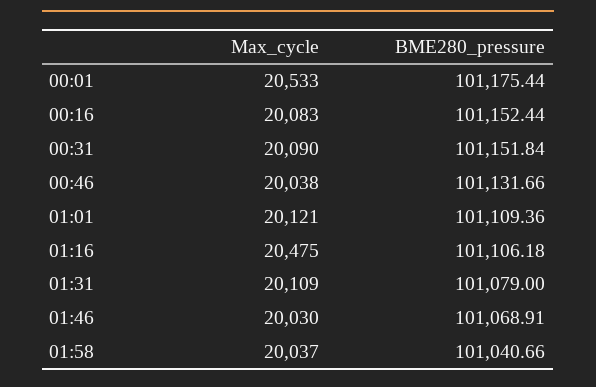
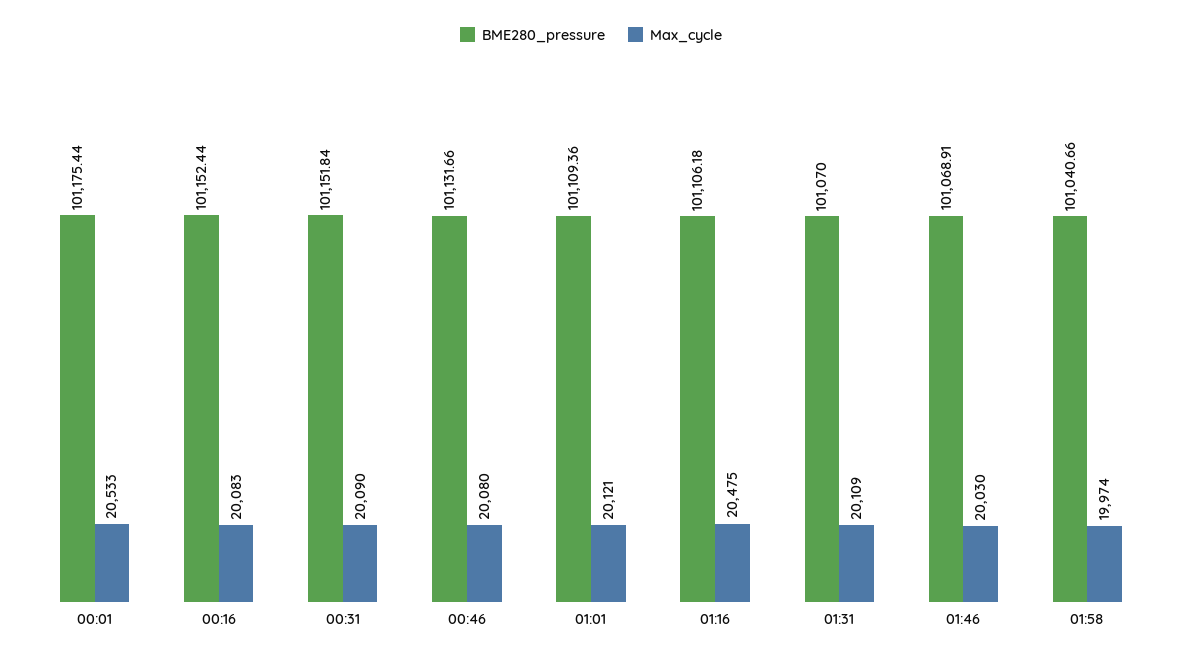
  {
    "Max_cycle": {
      "00:01": 20533,
      "00:16": 20083,
      "00:31": 20090,
-     "00:46": 20038,
+     "00:46": 20080,
      "01:01": 20121,
      "01:16": 20475,
      "01:31": 20109,
      "01:46": 20030,
-     "01:58": 20037
+     "01:58": 19974
    },
    "BME280_pressure": {
      "00:01": 101175.44,
      "00:16": 101152.44,
      "00:31": 101151.84,
      "00:46": 101131.66,
      "01:01": 101109.36,
      "01:16": 101106.18,
-     "01:31": 101079,
+     "01:31": 101070,
      "01:46": 101068.91,
      "01:58": 101040.66
    }
  }

